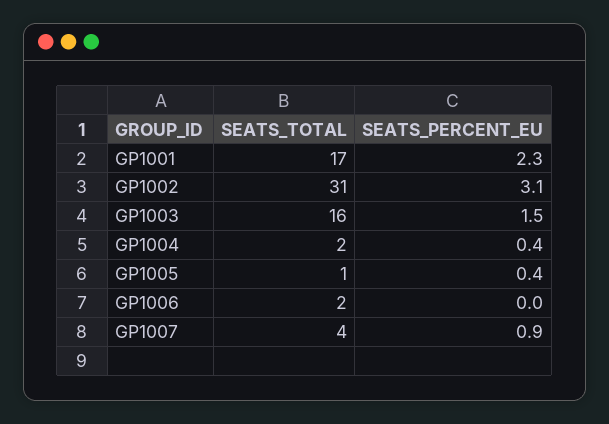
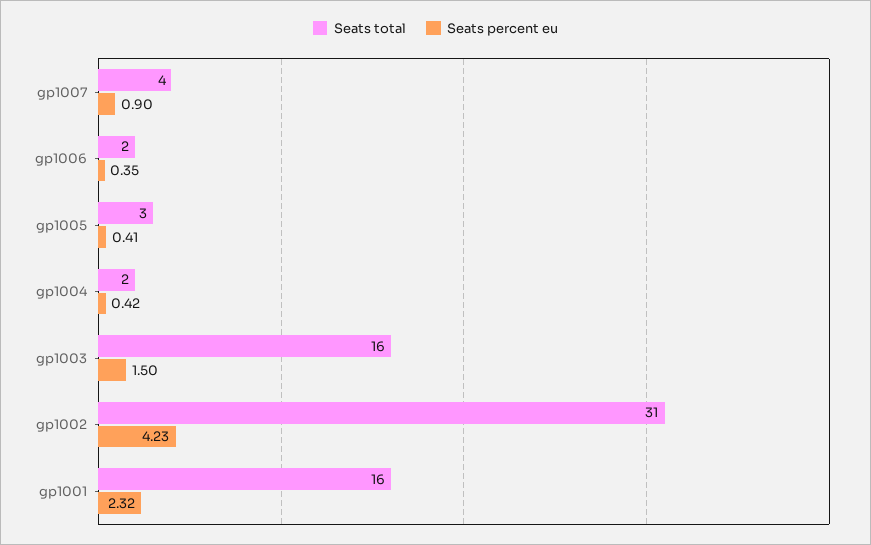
  {
    "SEATS_TOTAL": {
-     "GP1001": 17,
+     "GP1001": 16,
      "GP1002": 31,
      "GP1003": 16,
      "GP1004": 2,
-     "GP1005": 1,
+     "GP1005": 3,
      "GP1006": 2,
      "GP1007": 4
    },
    "SEATS_PERCENT_EU": {
      "GP1001": 2.32,
-     "GP1002": 3.1,
+     "GP1002": 4.23,
      "GP1003": 1.5,
      "GP1004": 0.42,
      "GP1005": 0.41,
-     "GP1006": 0,
+     "GP1006": 0.35,
      "GP1007": 0.9
    }
  }

